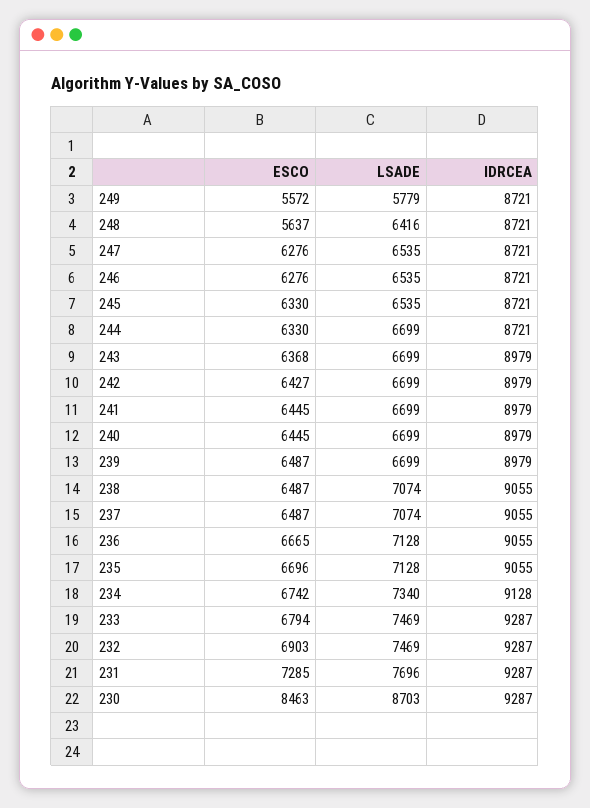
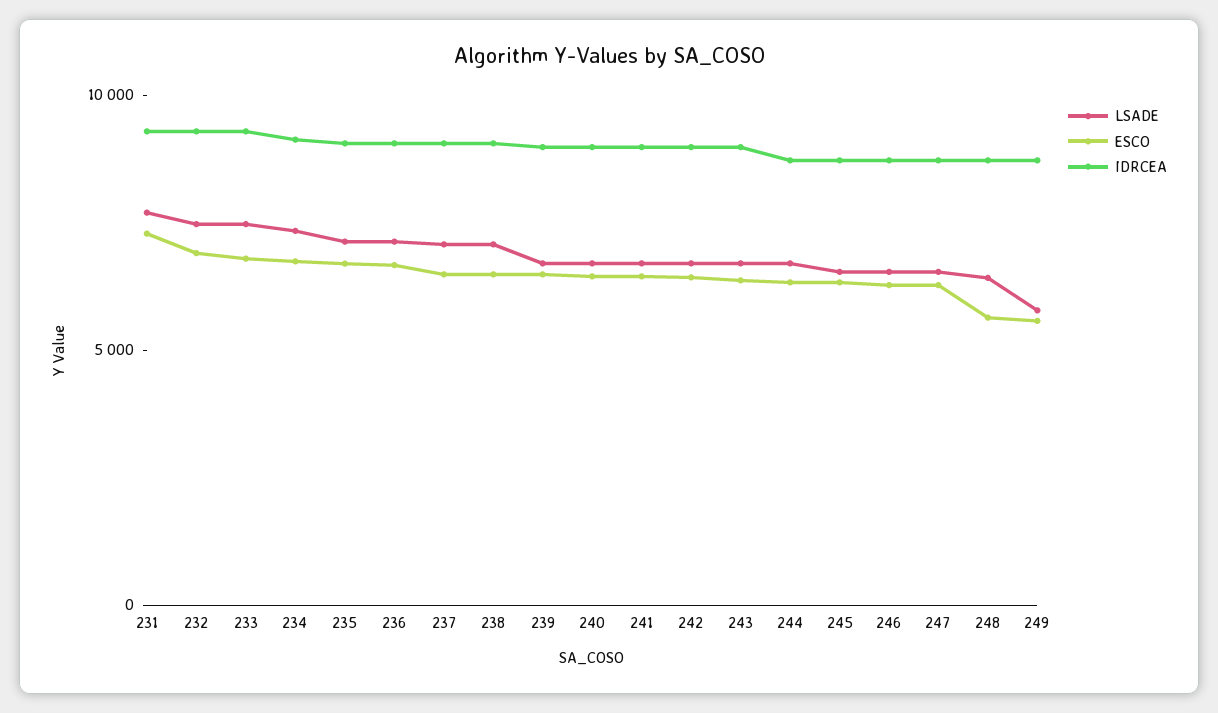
  {
    "ESCO": {
      "249": 5572,
      "248": 5637,
      "247": 6276,
      "246": 6276,
      "245": 6330,
      "244": 6330,
      "243": 6368,
      "242": 6427,
      "241": 6445,
      "240": 6445,
      "239": 6487,
      "238": 6487,
      "237": 6487,
      "236": 6665,
      "235": 6696,
      "234": 6742,
      "233": 6794,
      "232": 6903,
-     "231": 7285,
+     "231": 7285
-     "230": 8463
    },
    "LSADE": {
      "249": 5779,
      "248": 6416,
      "247": 6535,
      "246": 6535,
      "245": 6535,
      "244": 6699,
      "243": 6699,
      "242": 6699,
      "241": 6699,
      "240": 6699,
      "239": 6699,
      "238": 7074,
      "237": 7074,
      "236": 7128,
      "235": 7128,
      "234": 7340,
      "233": 7469,
      "232": 7469,
-     "231": 7696,
+     "231": 7696
-     "230": 8703
    },
    "IDRCEA": {
      "249": 8721,
      "248": 8721,
      "247": 8721,
      "246": 8721,
      "245": 8721,
      "244": 8721,
      "243": 8979,
      "242": 8979,
      "241": 8979,
      "240": 8979,
      "239": 8979,
      "238": 9055,
      "237": 9055,
      "236": 9055,
      "235": 9055,
      "234": 9128,
      "233": 9287,
      "232": 9287,
-     "231": 9287,
+     "231": 9287
-     "230": 9287
    }
  }

